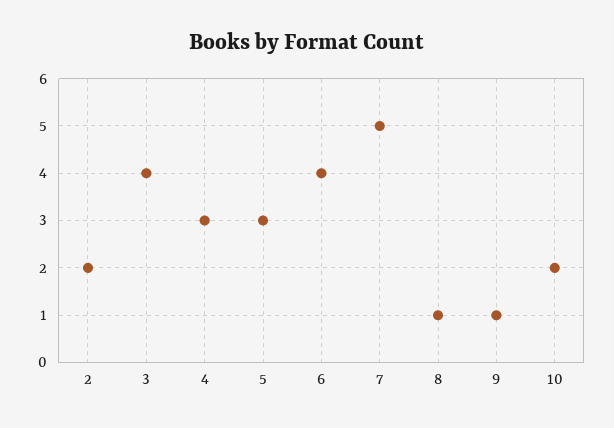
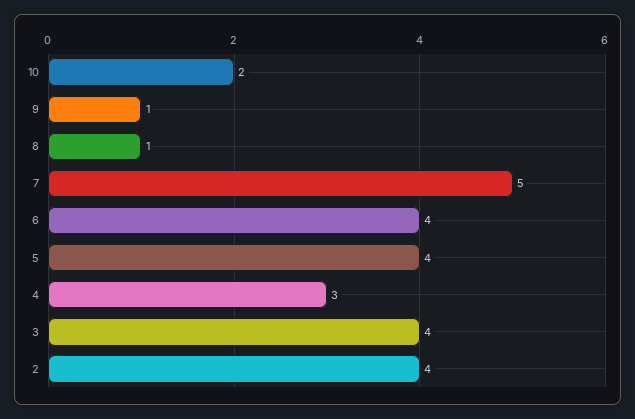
  {
-   "2": 2,
+   "2": 4,
    "3": 4,
    "4": 3,
-   "5": 3,
+   "5": 4,
    "6": 4,
    "7": 5,
    "8": 1,
    "9": 1,
    "10": 2
  }

